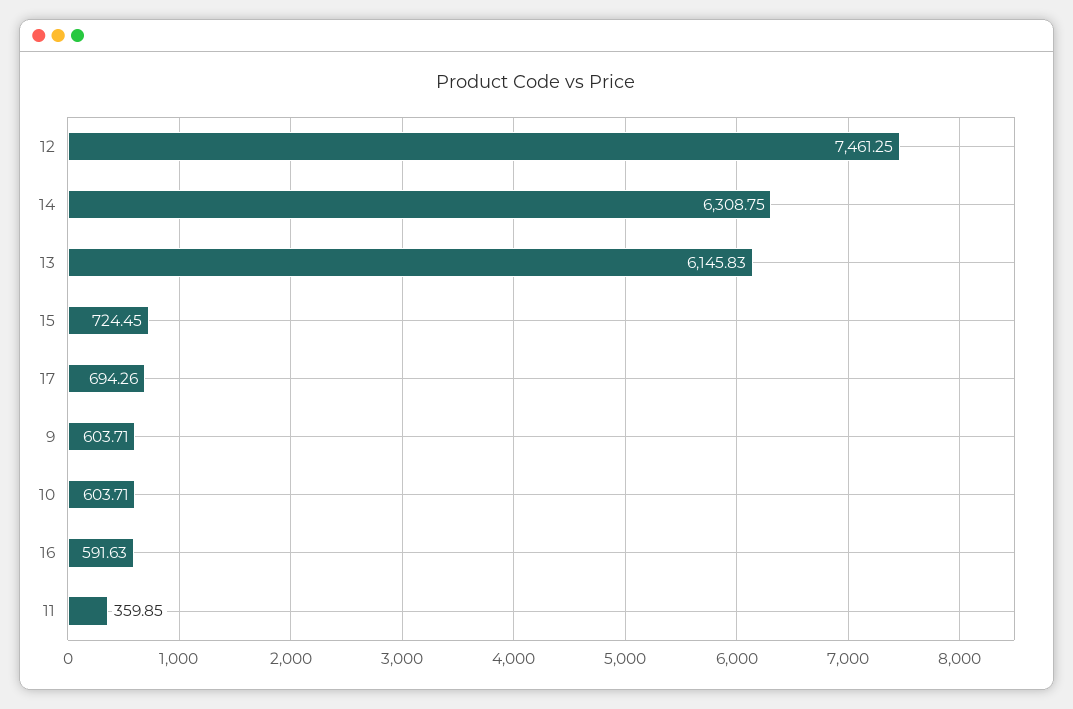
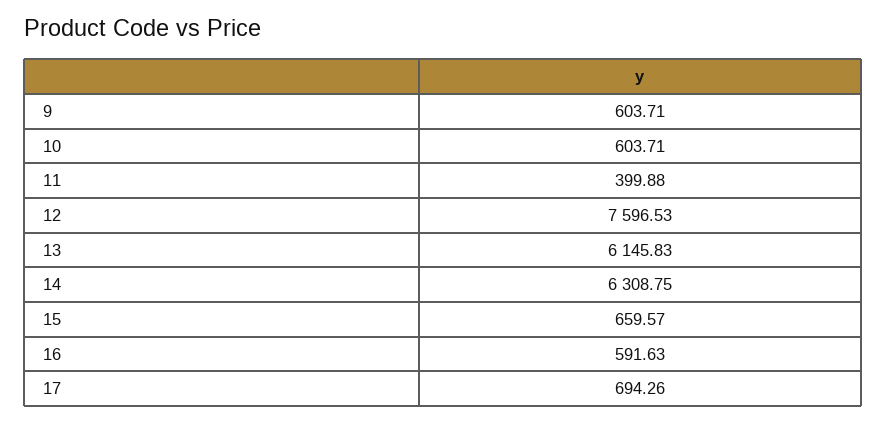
  {
-   "12": 7461.25,
+   "12": 7596.53,
    "14": 6308.75,
    "13": 6145.83,
-   "15": 724.45,
+   "15": 659.57,
    "17": 694.26,
    "9": 603.71,
    "10": 603.71,
    "16": 591.63,
-   "11": 359.85
+   "11": 399.88
  }

